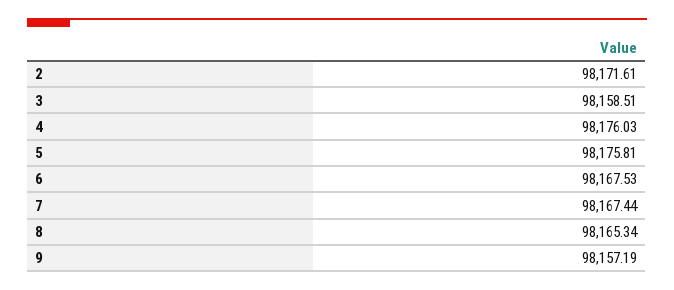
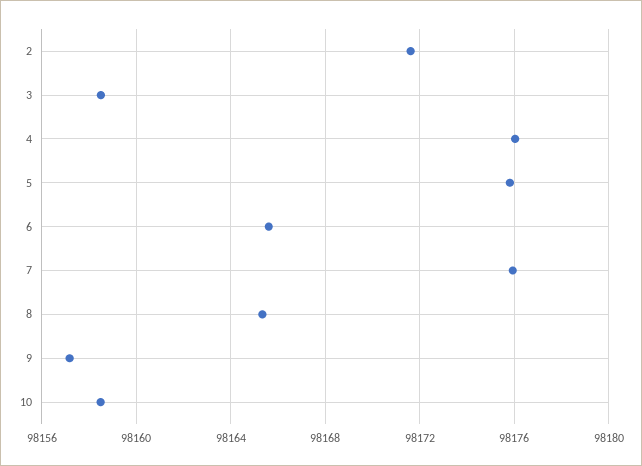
  {
    "2": 98171.61,
    "3": 98158.51,
    "4": 98176.03,
    "5": 98175.81,
-   "6": 98167.53,
+   "6": 98165.5,
-   "7": 98167.44,
+   "7": 98176,
    "8": 98165.34,
-   "9": 98157.19
+   "9": 98157.19,
+   "10": 98158.5
  }

